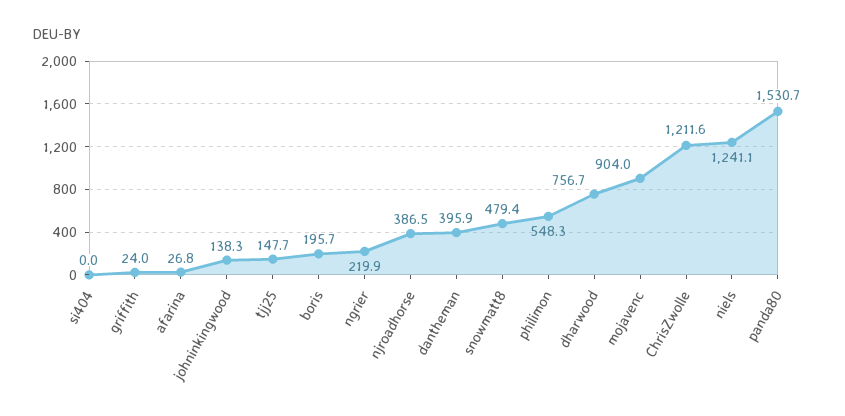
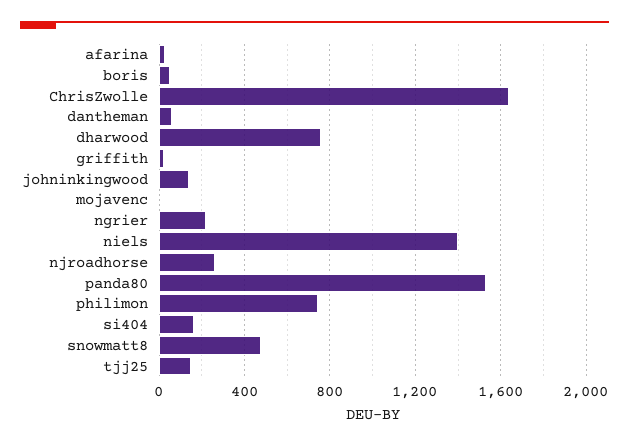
  {
-   "si404": 0,
+   "si404": 150,
    "griffith": 24,
    "afarina": 26.8,
    "johninkingwood": 138.3,
    "tjj25": 147.7,
-   "boris": 195.7,
+   "boris": 50,
    "ngrier": 219.9,
-   "njroadhorse": 386.5,
+   "njroadhorse": 250,
-   "dantheman": 395.9,
+   "dantheman": 50,
    "snowmatt8": 479.4,
-   "philimon": 548.3,
+   "philimon": 750,
    "dharwood": 756.7,
-   "mojavenc": 904,
+   "mojavenc": 0,
-   "ChrisZwolle": 1211.6,
+   "ChrisZwolle": 1650,
-   "niels": 1241.1,
+   "niels": 1400,
    "panda80": 1530.7
  }

